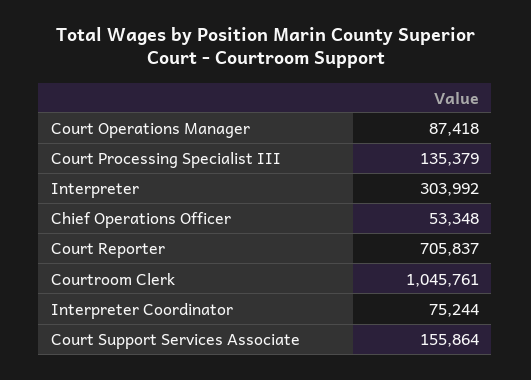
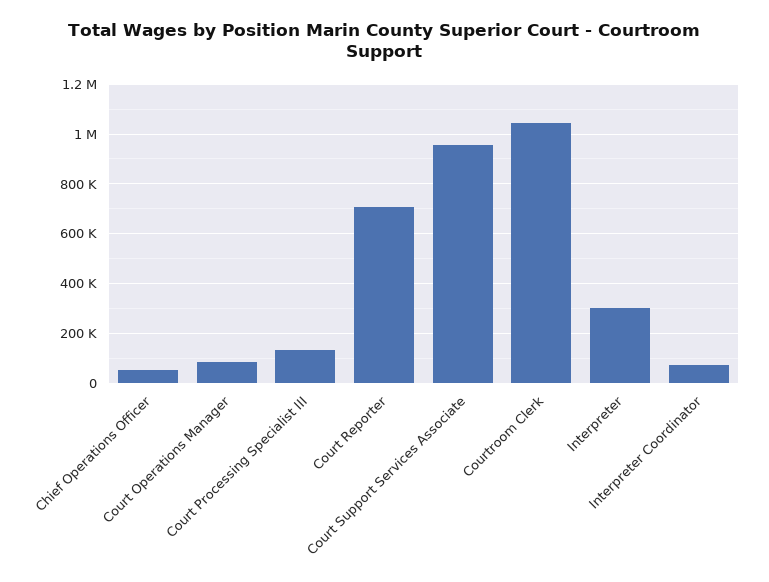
  {
    "Court Operations Manager": 87418,
    "Court Processing Specialist III": 135379,
    "Interpreter": 303992,
    "Chief Operations Officer": 53348,
    "Court Reporter": 705837,
    "Courtroom Clerk": 1045761,
    "Interpreter Coordinator": 75244,
-   "Court Support Services Associate": 155864
+   "Court Support Services Associate": 950000
  }

